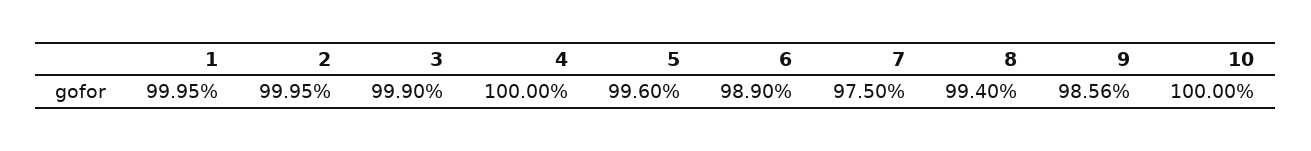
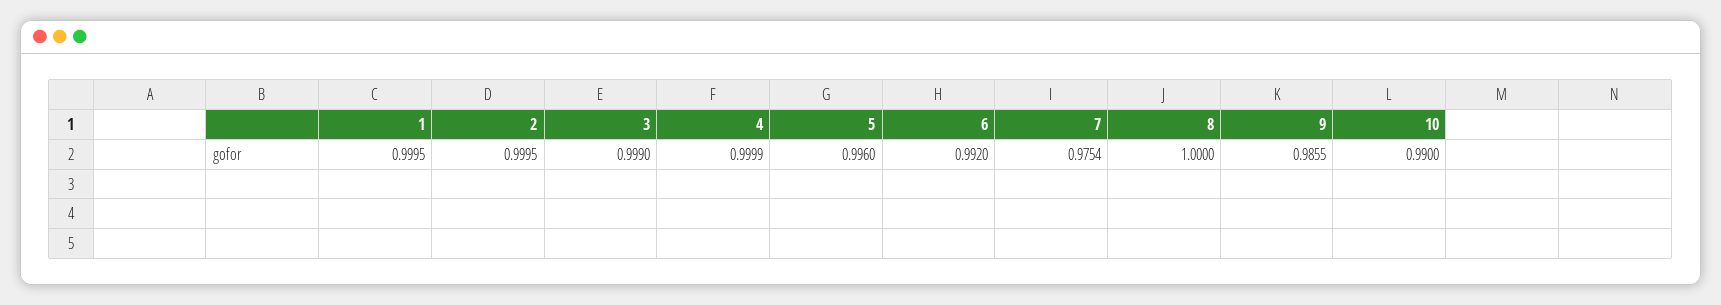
  {
    "1": 0.9995,
    "2": 0.9995,
    "3": 0.999,
-   "4": 1,
+   "4": 0.9999,
    "5": 0.996,
-   "6": 0.989,
+   "6": 0.992,
-   "7": 0.975,
+   "7": 0.9754,
-   "8": 0.994,
+   "8": 1,
-   "9": 0.9856,
+   "9": 0.9855,
-   "10": 1
+   "10": 0.99
  }

